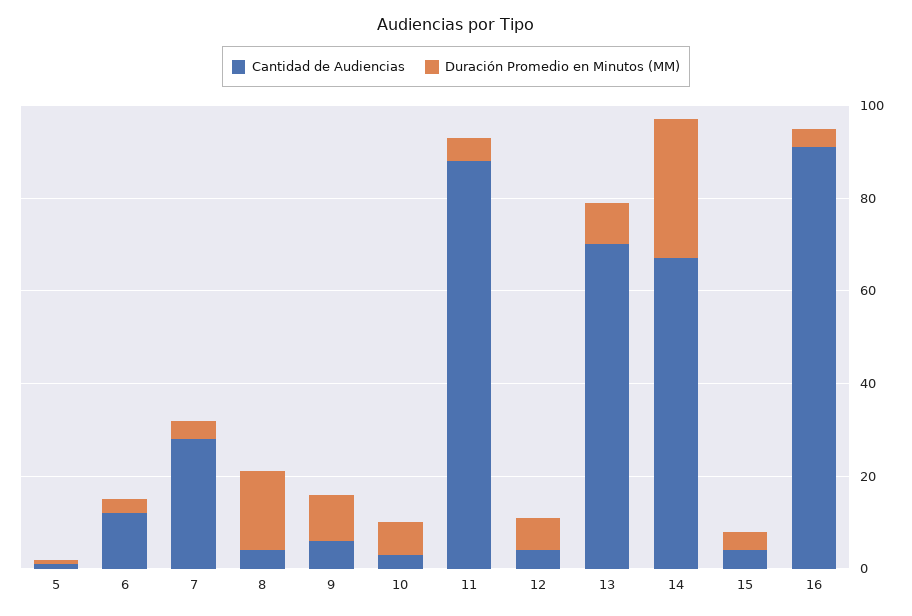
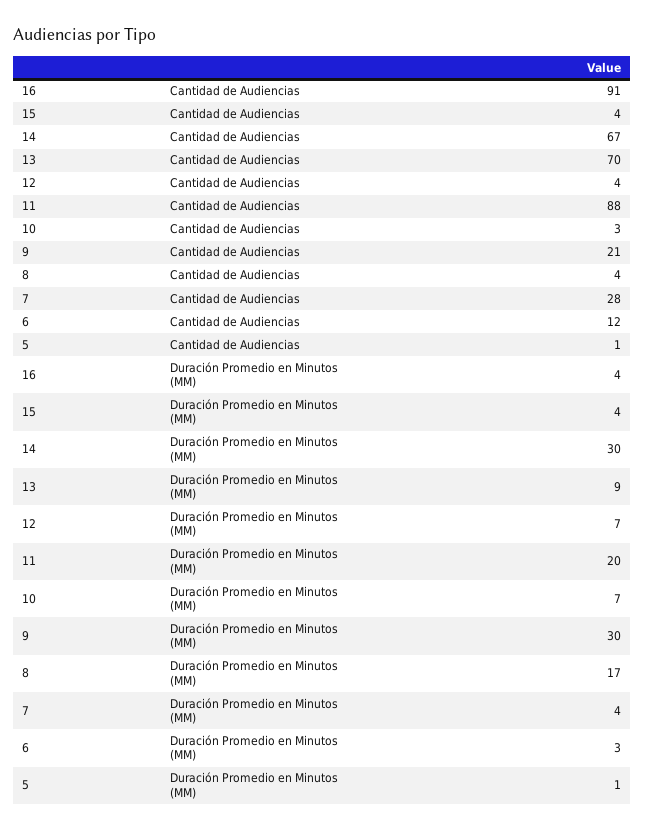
  {
    "Cantidad de Audiencias": {
      "5": 1,
      "6": 12,
      "7": 28,
      "8": 4,
-     "9": 5,
+     "9": 21,
      "10": 3,
      "11": 88,
      "12": 4,
      "13": 70,
      "14": 67,
      "15": 4,
      "16": 91
    },
    "Duración Promedio en Minutos (MM)": {
      "5": 1,
      "6": 3,
      "7": 4,
      "8": 17,
-     "9": 10,
+     "9": 30,
      "10": 7,
-     "11": 5,
+     "11": 20,
      "12": 7,
      "13": 9,
      "14": 30,
      "15": 4,
      "16": 4
    }
  }

